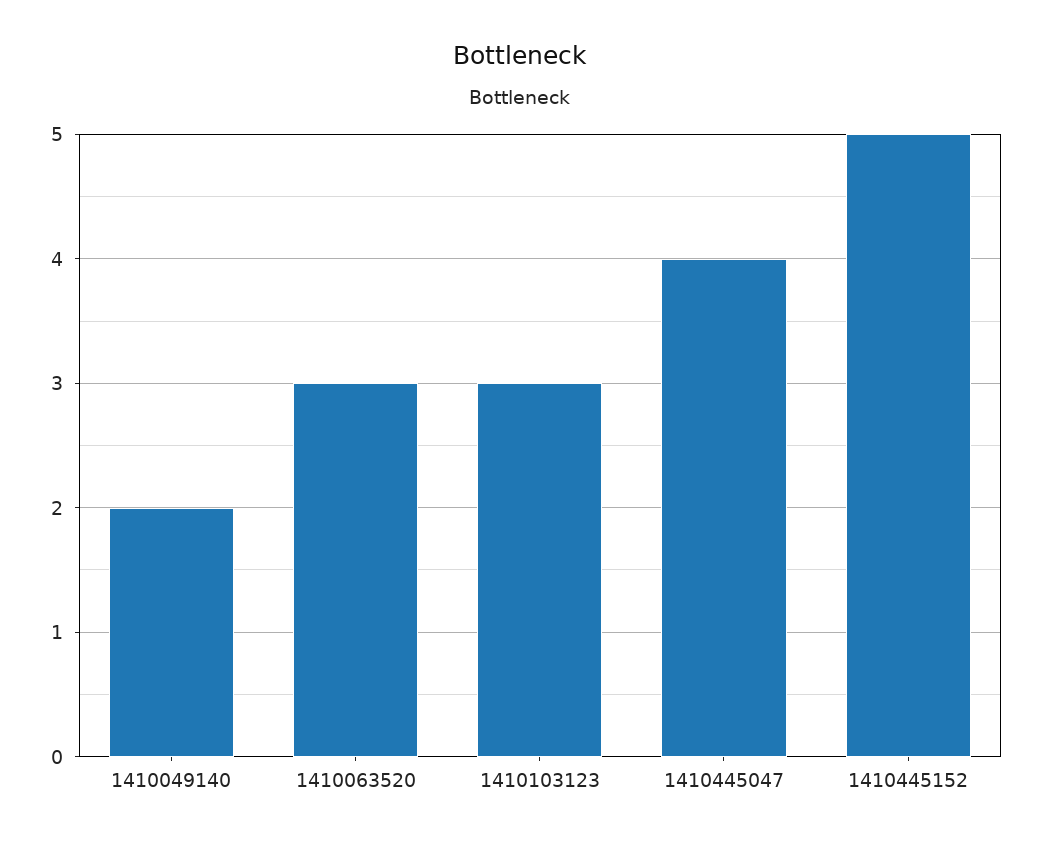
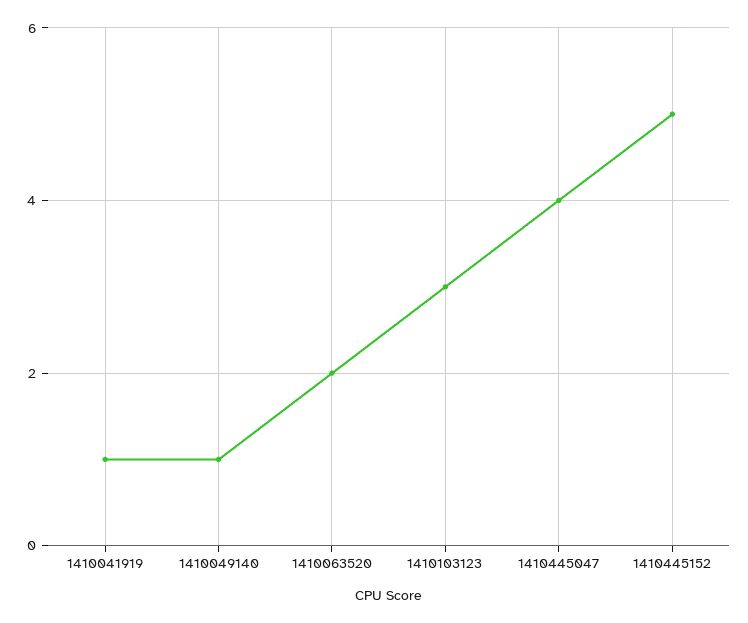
  {
-   "1410049140": 2,
+   "1410049140": 1,
-   "1410063520": 3,
+   "1410063520": 2,
    "1410103123": 3,
    "1410445047": 4,
-   "1410445152": 5
+   "1410445152": 5,
+   "1410041919": 1
  }

